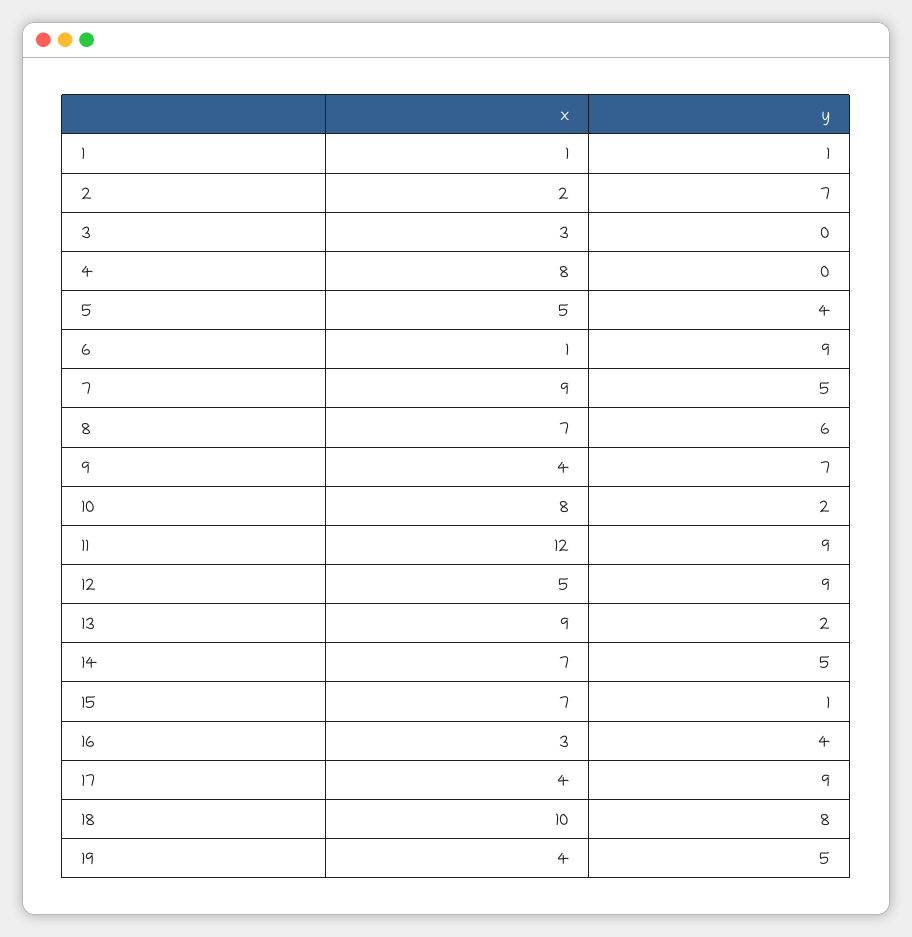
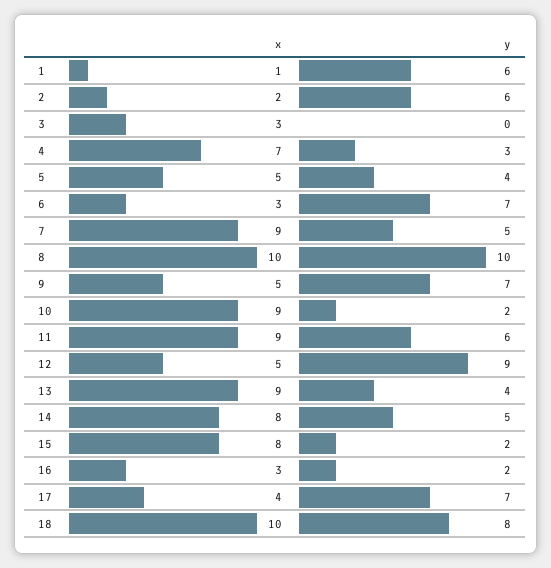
  {
    "x": {
      "1": 1,
      "2": 2,
      "3": 3,
-     "4": 8,
+     "4": 7,
      "5": 5,
-     "6": 1,
+     "6": 3,
      "7": 9,
-     "8": 7,
+     "8": 10,
-     "9": 4,
+     "9": 5,
-     "10": 8,
+     "10": 9,
-     "11": 12,
+     "11": 9,
      "12": 5,
      "13": 9,
-     "14": 7,
+     "14": 8,
-     "15": 7,
+     "15": 8,
      "16": 3,
      "17": 4,
-     "18": 10,
+     "18": 10
-     "19": 4
    },
    "y": {
-     "1": 1,
+     "1": 6,
-     "2": 7,
+     "2": 6,
      "3": 0,
-     "4": 0,
+     "4": 3,
      "5": 4,
-     "6": 9,
+     "6": 7,
      "7": 5,
-     "8": 6,
+     "8": 10,
      "9": 7,
      "10": 2,
-     "11": 9,
+     "11": 6,
      "12": 9,
-     "13": 2,
+     "13": 4,
      "14": 5,
-     "15": 1,
+     "15": 2,
-     "16": 4,
+     "16": 2,
-     "17": 9,
+     "17": 7,
-     "18": 8,
+     "18": 8
-     "19": 5
    }
  }

